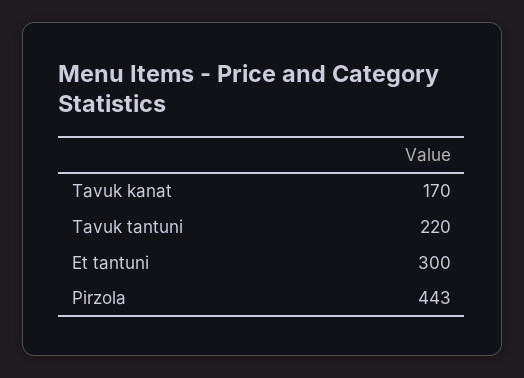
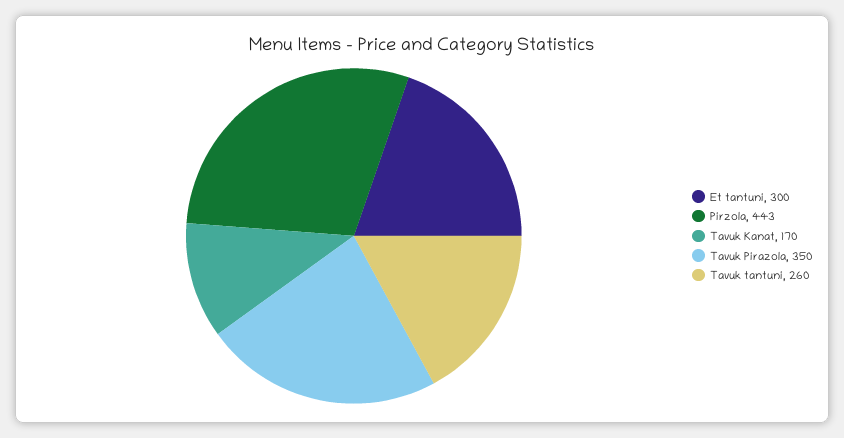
  {
    "Tavuk kanat": 170,
-   "Tavuk tantuni": 220,
+   "Tavuk tantuni": 260,
    "Et tantuni": 300,
-   "Pirzola": 443
+   "Pirzola": 443,
+   "Tavuk Pirazola": 350
  }

